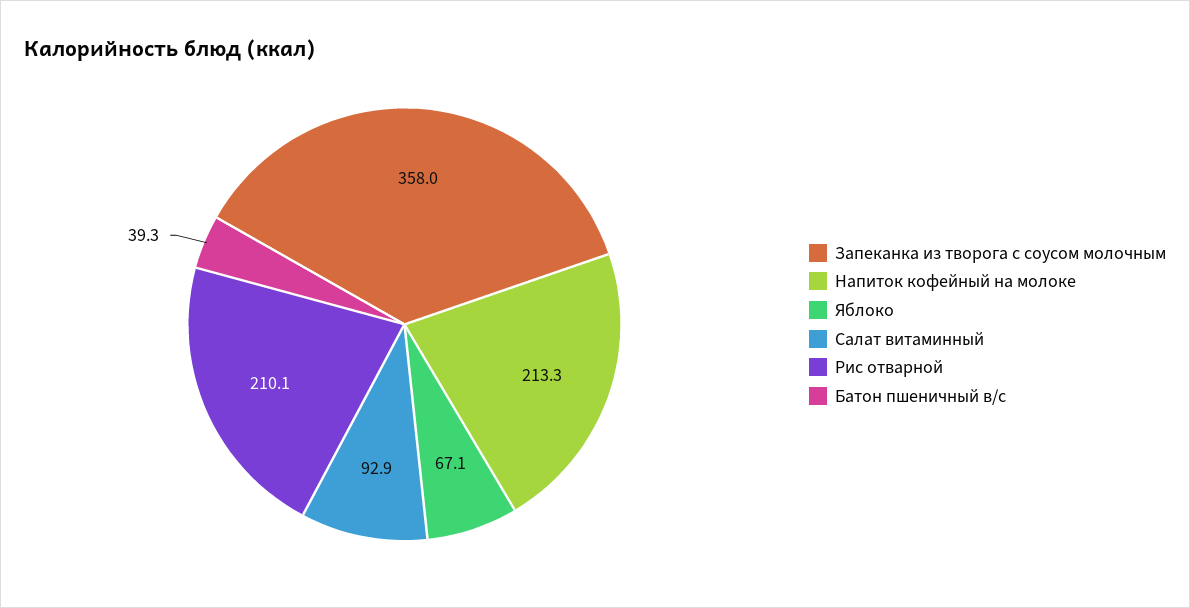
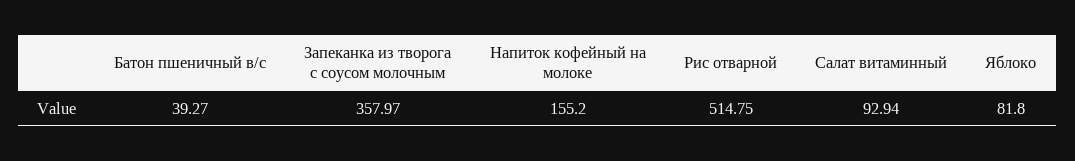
  {
    "Запеканка из творога с соусом молочным": 357.97,
-   "Напиток кофейный на молоке": 213.3,
+   "Напиток кофейный на молоке": 155.2,
-   "Яблоко": 67.1,
+   "Яблоко": 81.8,
    "Салат витаминный": 92.94,
-   "Рис отварной": 210.1,
+   "Рис отварной": 514.75,
    "Батон пшеничный в/с": 39.27
  }

